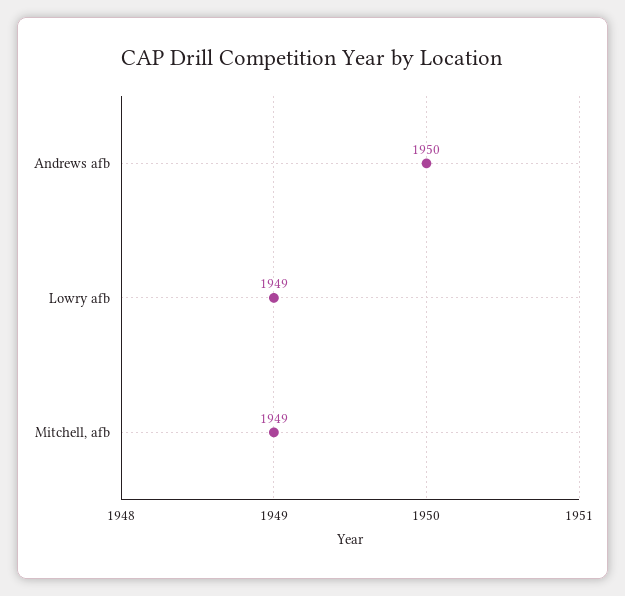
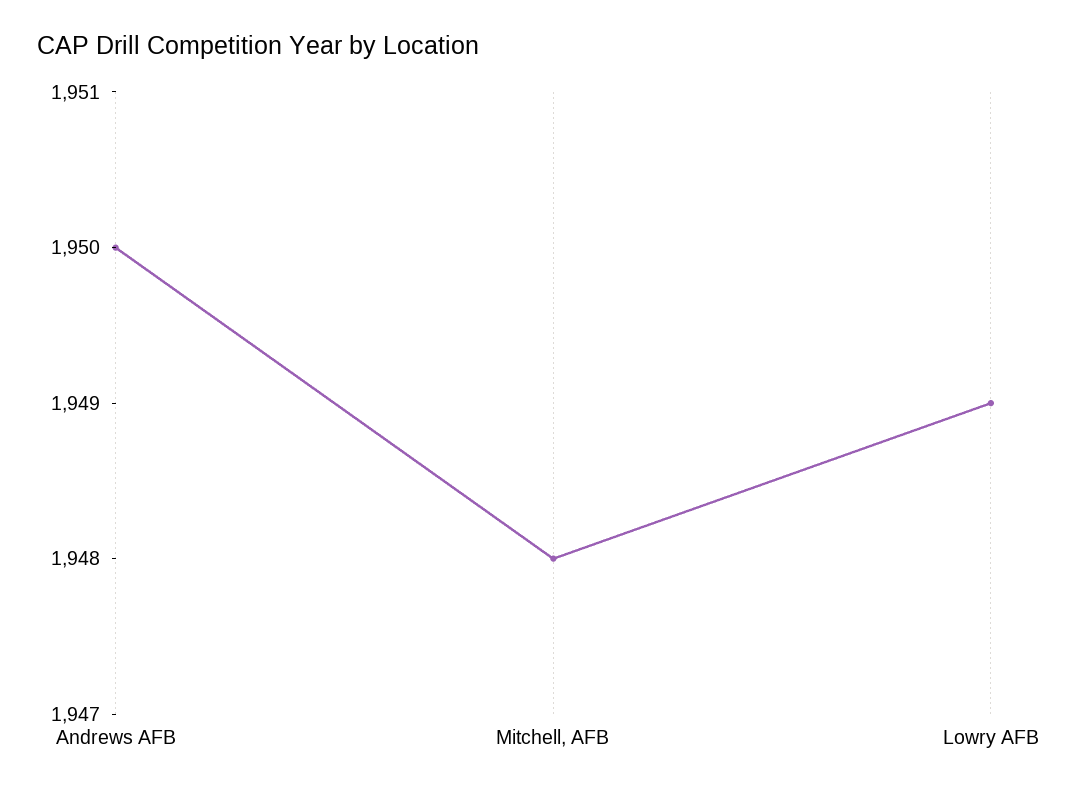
  {
    "Andrews afb": 1950,
    "Lowry afb": 1949,
-   "Mitchell, afb": 1949
+   "Mitchell, afb": 1948
  }

